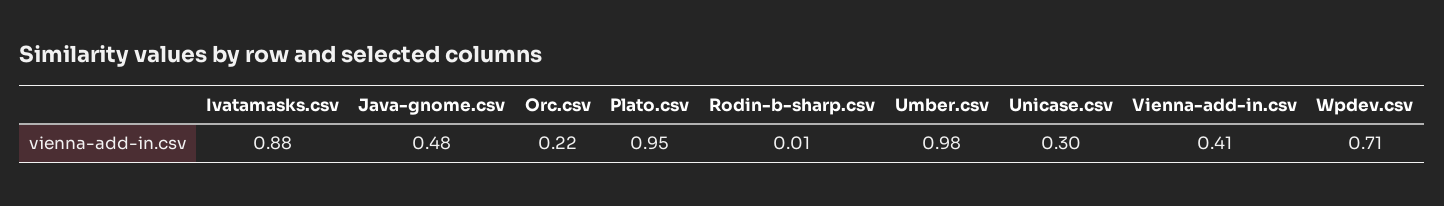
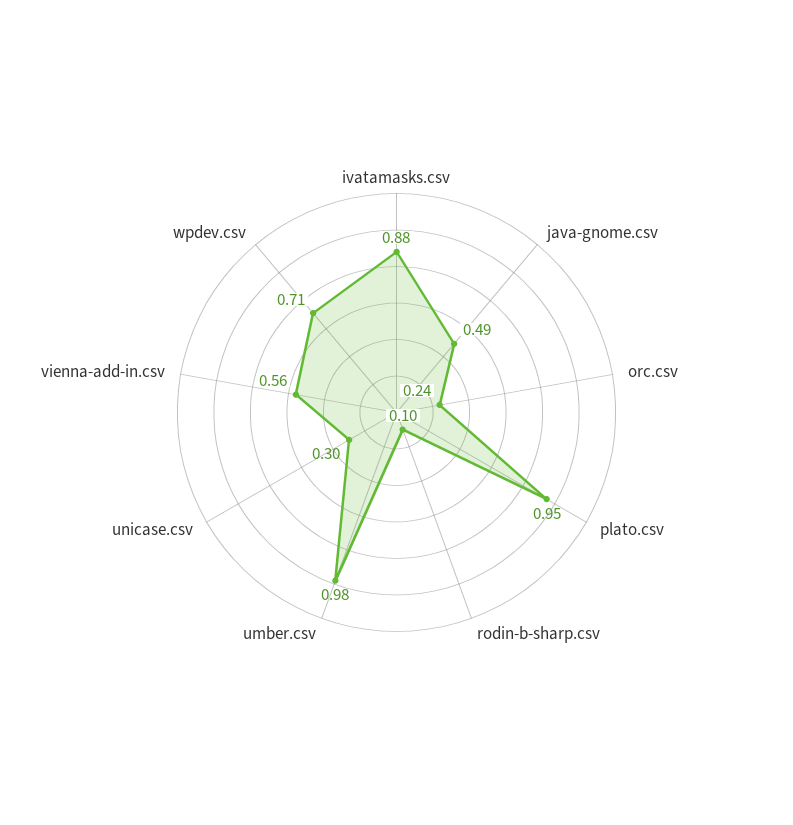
  {
    "Ivatamasks.csv": 0.88,
-   "Java-gnome.csv": 0.48,
+   "Java-gnome.csv": 0.49,
-   "Orc.csv": 0.22,
+   "Orc.csv": 0.24,
    "Plato.csv": 0.95,
-   "Rodin-b-sharp.csv": 0.01,
+   "Rodin-b-sharp.csv": 0.1,
    "Umber.csv": 0.98,
    "Unicase.csv": 0.3,
-   "Vienna-add-in.csv": 0.41,
+   "Vienna-add-in.csv": 0.56,
    "Wpdev.csv": 0.71
  }

